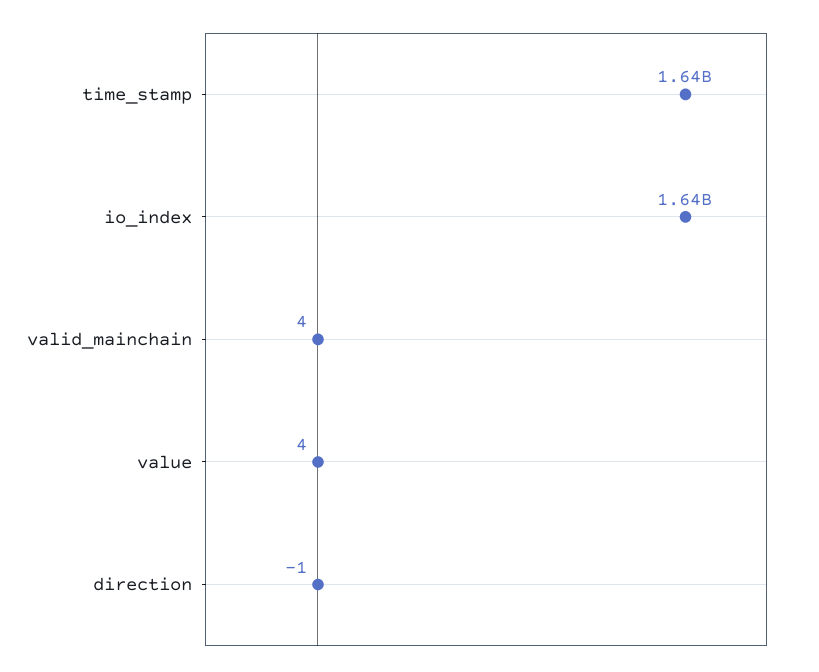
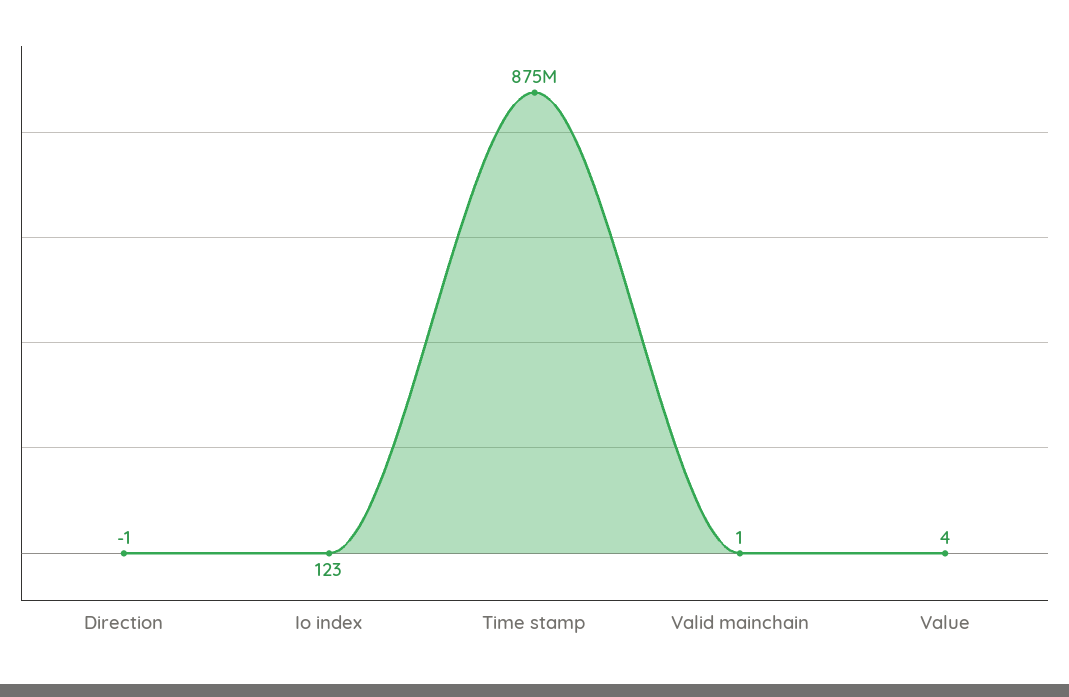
  {
-   "time_stamp": 1640000000,
+   "time_stamp": 875000000,
-   "io_index": 1640000000,
+   "io_index": 123,
-   "valid_mainchain": 4,
+   "valid_mainchain": 1,
    "value": 4,
    "direction": -1
  }

